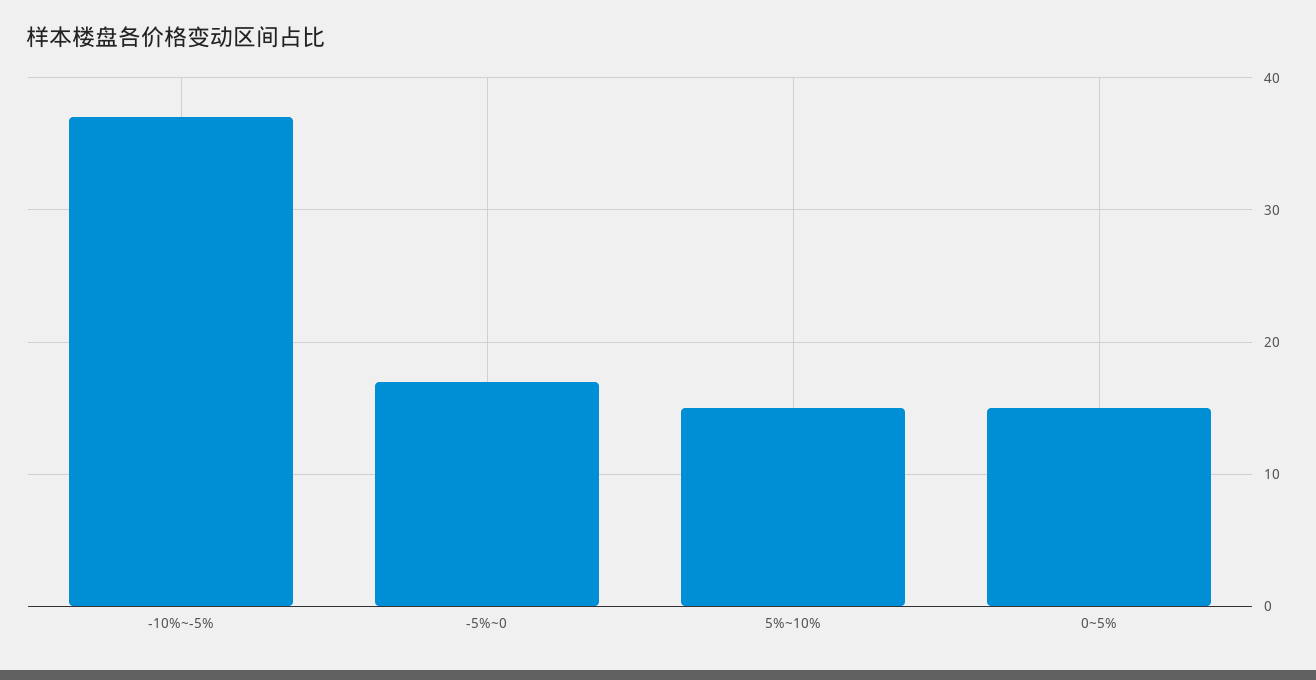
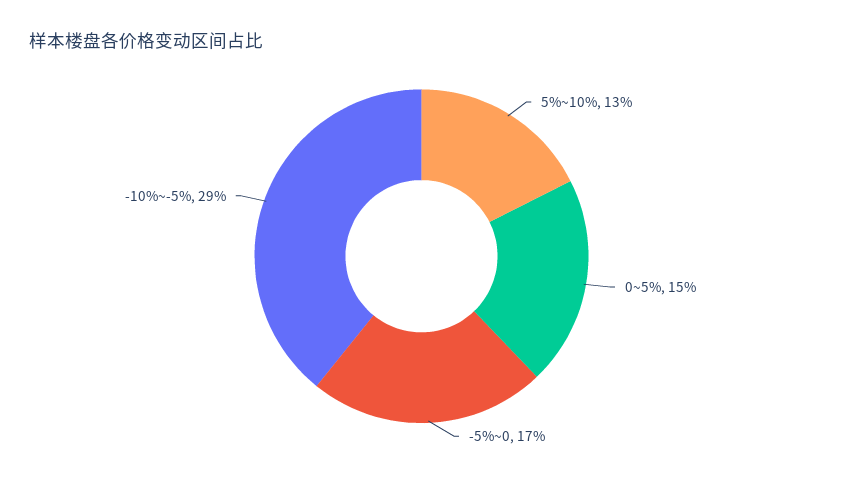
  {
-   "-10%~-5%": 37,
+   "-10%~-5%": 29,
    "-5%~0": 17,
-   "5%~10%": 15,
+   "5%~10%": 13,
    "0~5%": 15
  }

